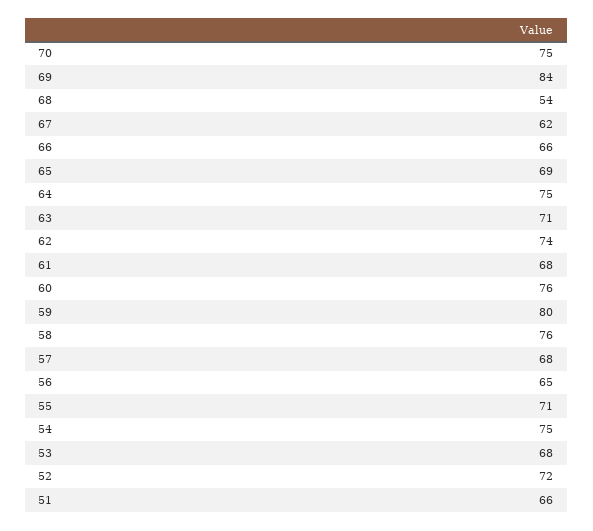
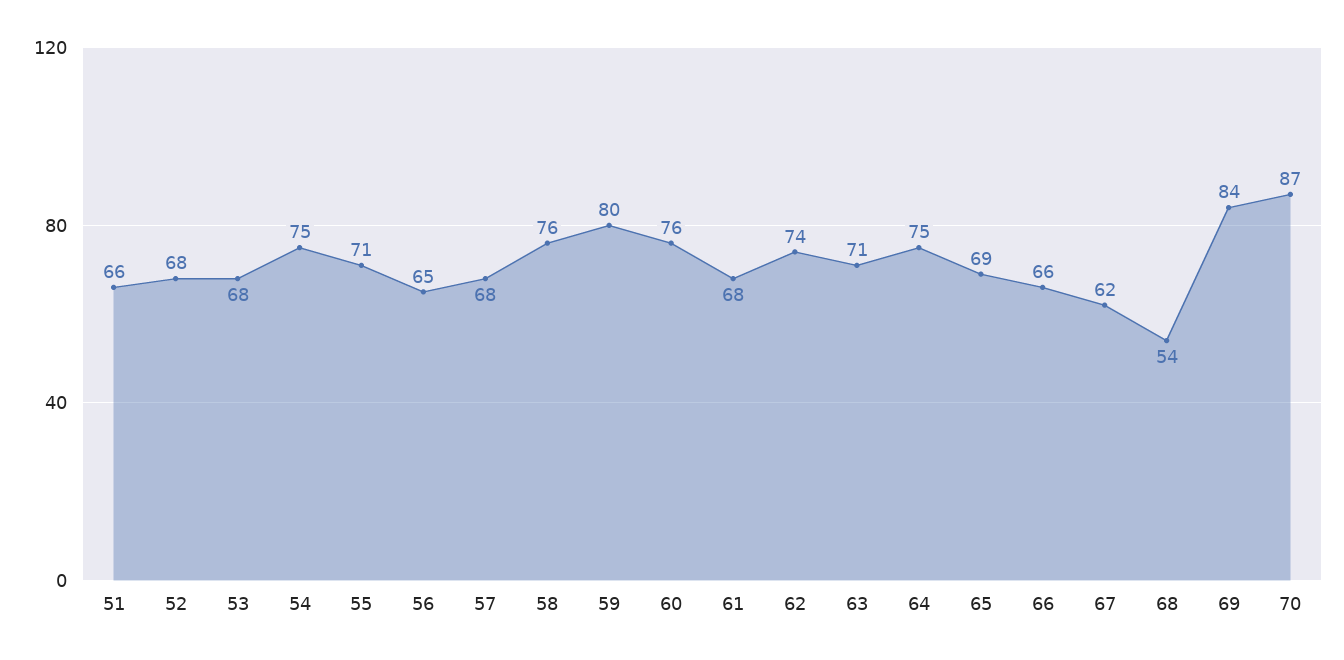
  {
-   "70": 75,
+   "70": 87,
    "69": 84,
    "68": 54,
    "67": 62,
    "66": 66,
    "65": 69,
    "64": 75,
    "63": 71,
    "62": 74,
    "61": 68,
    "60": 76,
    "59": 80,
    "58": 76,
    "57": 68,
    "56": 65,
    "55": 71,
    "54": 75,
    "53": 68,
-   "52": 72,
+   "52": 68,
    "51": 66
  }

